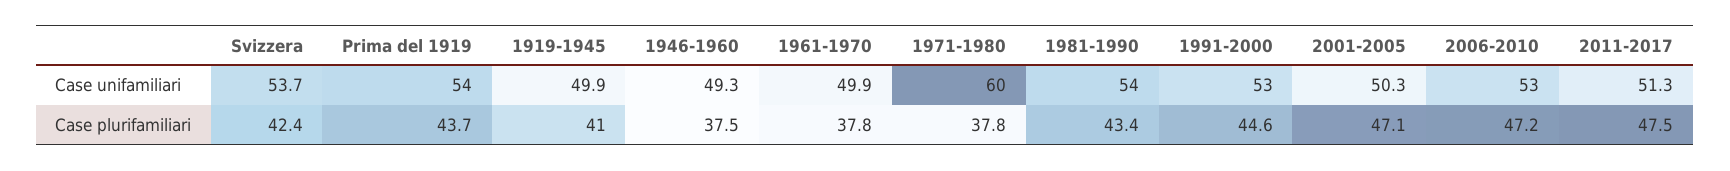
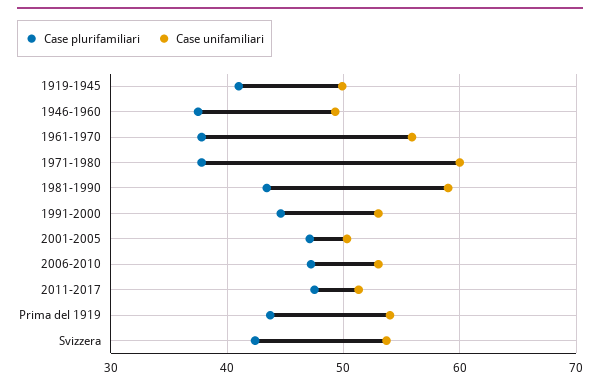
  {
    "Case unifamiliari": {
      "Svizzera": 53.7,
      "Prima del 1919": 54,
      "1919-1945": 49.9,
      "1946-1960": 49.3,
-     "1961-1970": 49.9,
+     "1961-1970": 56,
      "1971-1980": 60,
-     "1981-1990": 54,
+     "1981-1990": 59,
      "1991-2000": 53,
      "2001-2005": 50.3,
      "2006-2010": 53,
      "2011-2017": 51.3
    },
    "Case plurifamiliari": {
      "Svizzera": 42.4,
      "Prima del 1919": 43.7,
      "1919-1945": 41,
      "1946-1960": 37.5,
      "1961-1970": 37.8,
      "1971-1980": 37.8,
      "1981-1990": 43.4,
      "1991-2000": 44.6,
      "2001-2005": 47.1,
      "2006-2010": 47.2,
      "2011-2017": 47.5
    }
  }

